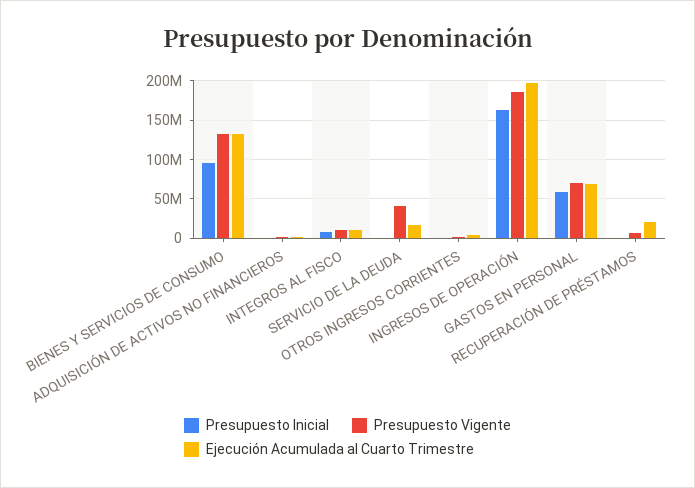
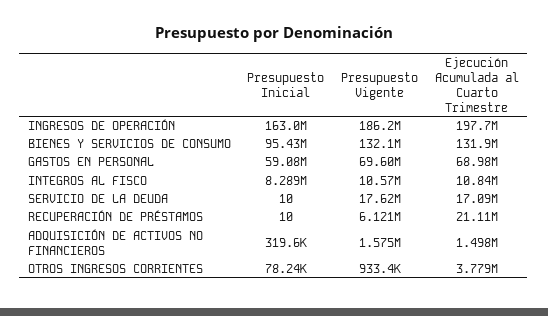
  {
    "Presupuesto Inicial": {
      "BIENES Y SERVICIOS DE CONSUMO": 95430000,
      "ADQUISICIÓN DE ACTIVOS NO FINANCIEROS": 319600,
      "INTEGROS AL FISCO": 8289000,
      "SERVICIO DE LA DEUDA": 10,
      "OTROS INGRESOS CORRIENTES": 78240,
      "INGRESOS DE OPERACIÓN": 163000000,
      "GASTOS EN PERSONAL": 59080000,
      "RECUPERACIÓN DE PRÉSTAMOS": 10
    },
    "Presupuesto Vigente": {
      "BIENES Y SERVICIOS DE CONSUMO": 132100000,
      "ADQUISICIÓN DE ACTIVOS NO FINANCIEROS": 1575000,
      "INTEGROS AL FISCO": 10570000,
-     "SERVICIO DE LA DEUDA": 40000000,
+     "SERVICIO DE LA DEUDA": 17620000,
      "OTROS INGRESOS CORRIENTES": 933400,
      "INGRESOS DE OPERACIÓN": 186200000,
      "GASTOS EN PERSONAL": 69600000,
      "RECUPERACIÓN DE PRÉSTAMOS": 6121000
    },
    "Ejecución Acumulada al Cuarto Trimestre": {
      "BIENES Y SERVICIOS DE CONSUMO": 131900000,
      "ADQUISICIÓN DE ACTIVOS NO FINANCIEROS": 1498000,
      "INTEGROS AL FISCO": 10840000,
      "SERVICIO DE LA DEUDA": 17090000,
      "OTROS INGRESOS CORRIENTES": 3779000,
      "INGRESOS DE OPERACIÓN": 197700000,
      "GASTOS EN PERSONAL": 68980000,
      "RECUPERACIÓN DE PRÉSTAMOS": 21110000
    }
  }

